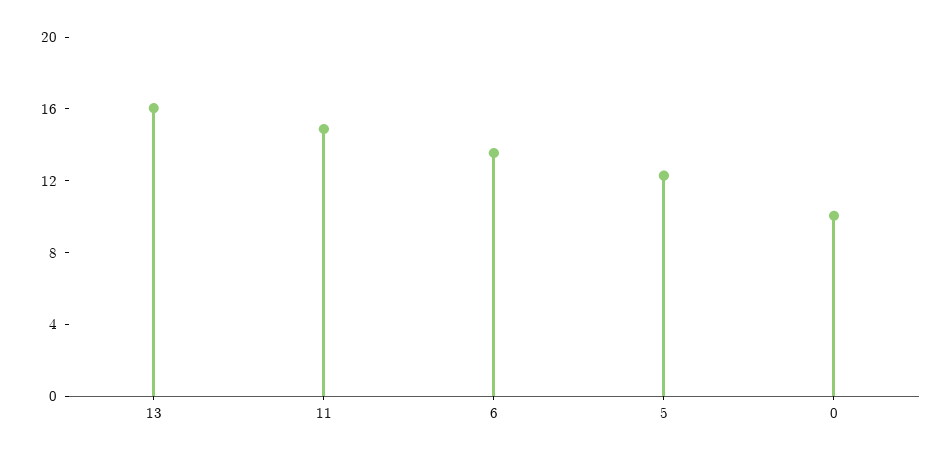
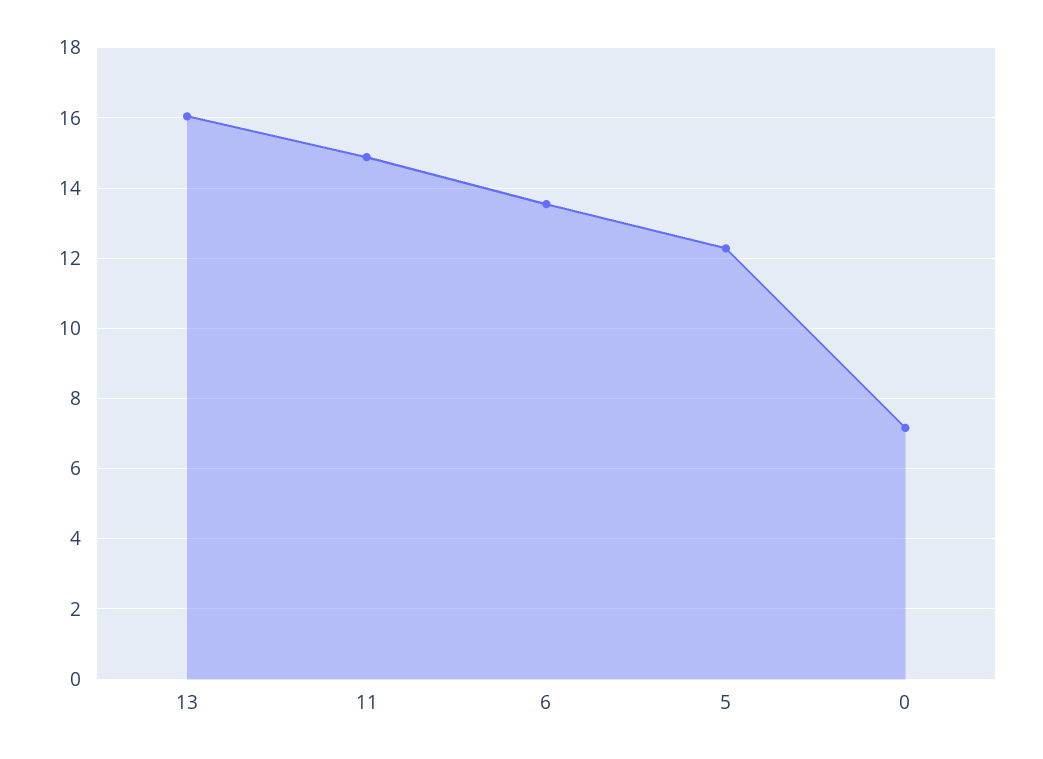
  {
    "13": 16,
    "11": 14.8,
    "6": 13.6,
    "5": 12.2,
-   "0": 10
+   "0": 7.2
  }

